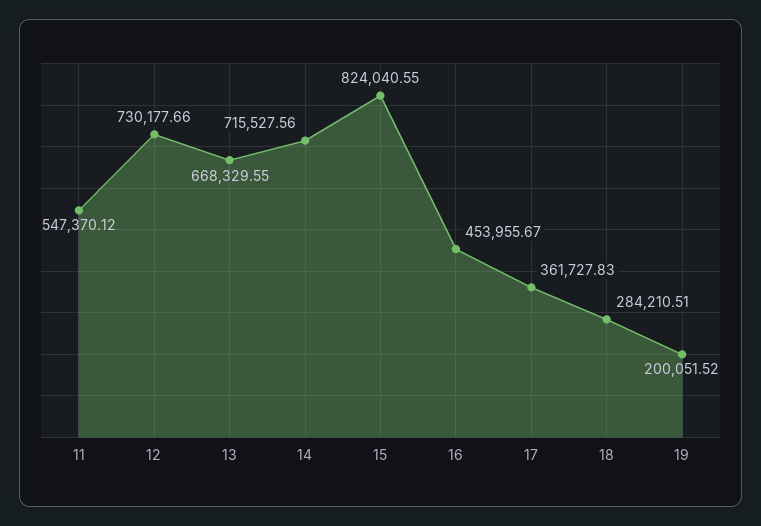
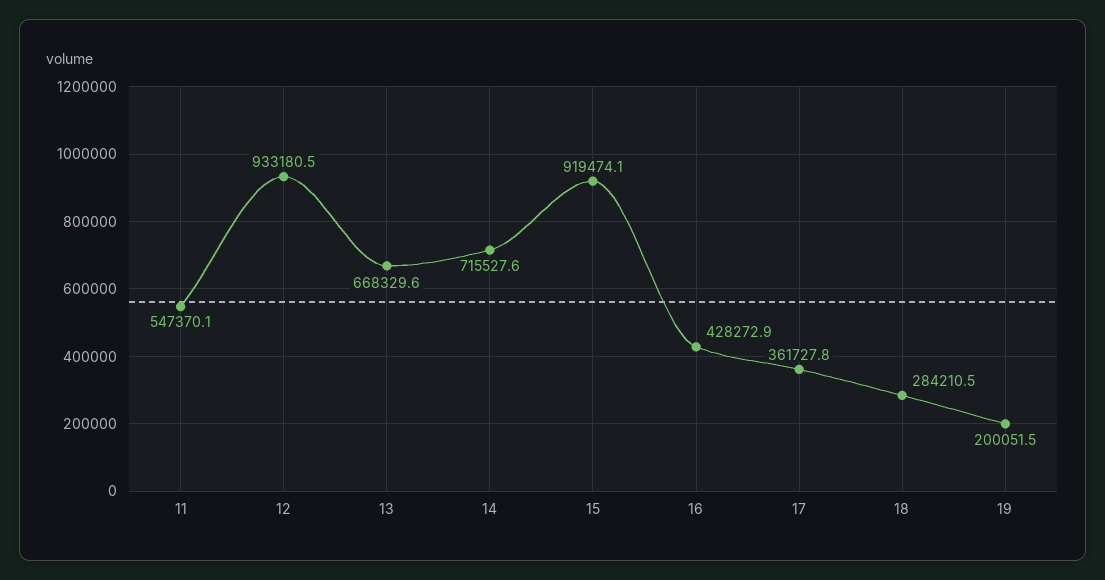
  {
    "11": 547370.12,
-   "12": 730177.66,
+   "12": 933180.5,
    "13": 668329.55,
    "14": 715527.56,
-   "15": 824040.55,
+   "15": 919474.1,
-   "16": 453955.67,
+   "16": 428272.9,
    "17": 361727.83,
    "18": 284210.51,
    "19": 200051.52
  }

